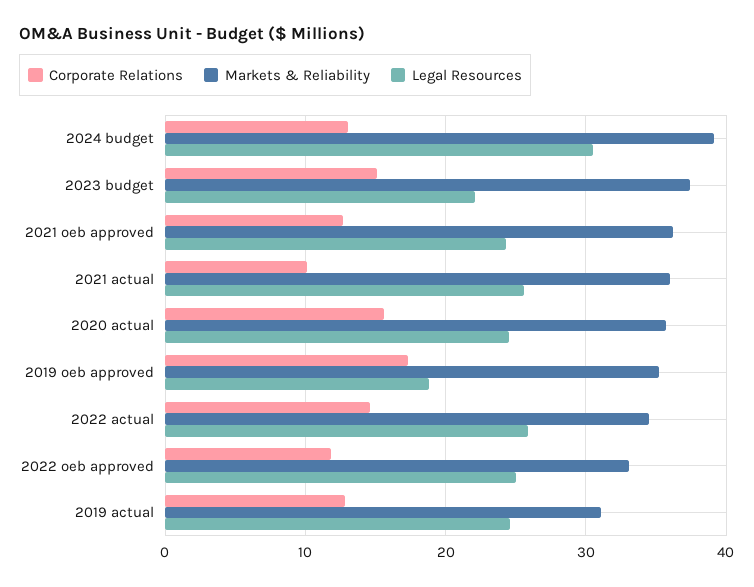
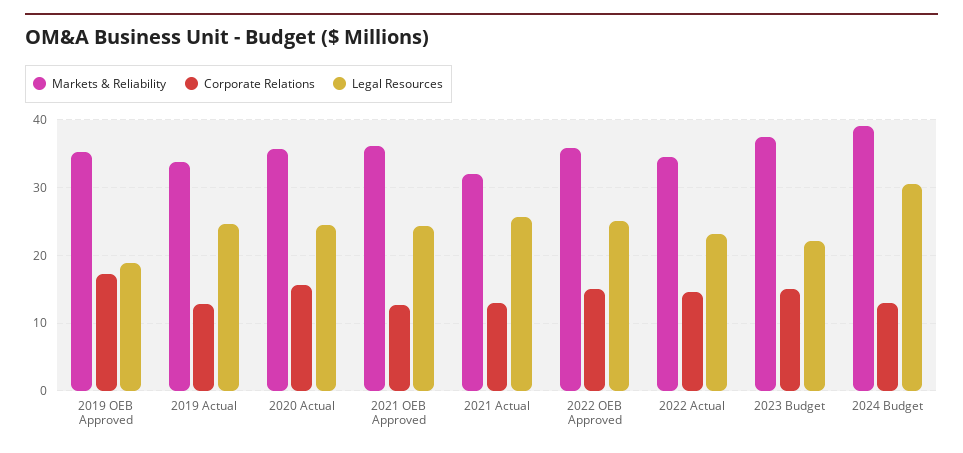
  {
    "Corporate Relations": {
      "2024 budget": 13,
      "2023 budget": 15,
      "2021 oeb approved": 13,
-     "2021 actual": 10,
+     "2021 actual": 13,
      "2020 actual": 16,
      "2019 oeb approved": 17,
      "2022 actual": 15,
-     "2022 oeb approved": 12,
+     "2022 oeb approved": 15,
      "2019 actual": 13
    },
    "Markets & Reliability": {
      "2024 budget": 39,
      "2023 budget": 37,
      "2021 oeb approved": 36,
-     "2021 actual": 36,
+     "2021 actual": 32,
      "2020 actual": 36,
      "2019 oeb approved": 35,
      "2022 actual": 35,
-     "2022 oeb approved": 33,
+     "2022 oeb approved": 36,
-     "2019 actual": 31
+     "2019 actual": 34
    },
    "Legal Resources": {
      "2024 budget": 31,
      "2023 budget": 22,
      "2021 oeb approved": 24,
      "2021 actual": 26,
      "2020 actual": 25,
      "2019 oeb approved": 19,
-     "2022 actual": 26,
+     "2022 actual": 23,
      "2022 oeb approved": 25,
      "2019 actual": 25
    }
  }

